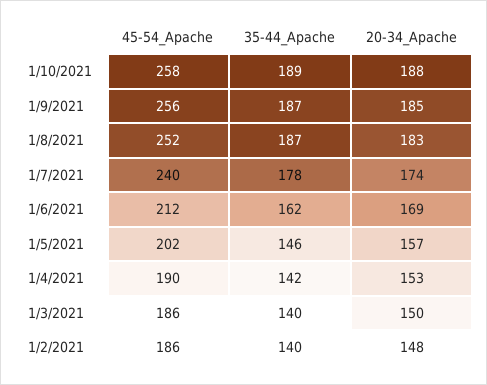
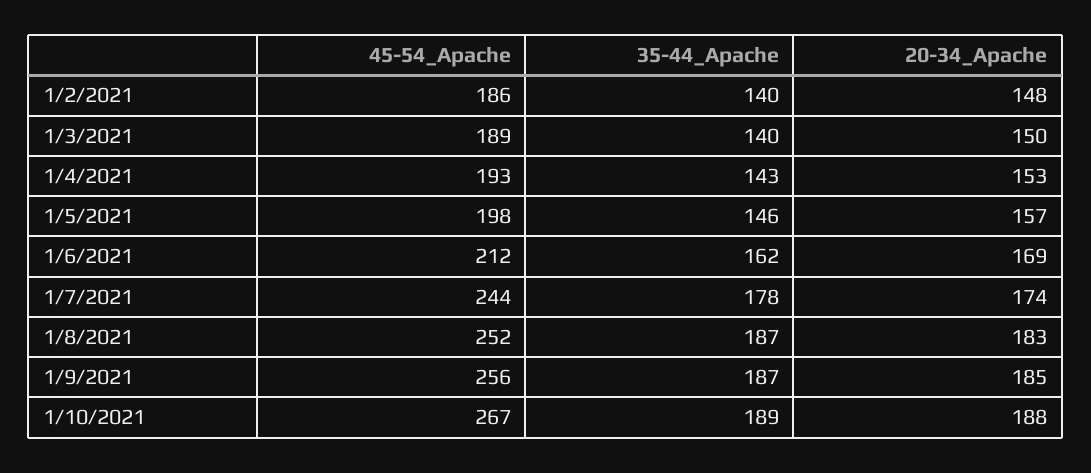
  {
    "45-54_Apache": {
-     "1/10/2021": 258,
+     "1/10/2021": 267,
      "1/9/2021": 256,
      "1/8/2021": 252,
-     "1/7/2021": 240,
+     "1/7/2021": 244,
      "1/6/2021": 212,
-     "1/5/2021": 202,
+     "1/5/2021": 198,
-     "1/4/2021": 190,
+     "1/4/2021": 193,
-     "1/3/2021": 186,
+     "1/3/2021": 189,
      "1/2/2021": 186
    },
    "35-44_Apache": {
      "1/10/2021": 189,
      "1/9/2021": 187,
      "1/8/2021": 187,
      "1/7/2021": 178,
      "1/6/2021": 162,
      "1/5/2021": 146,
-     "1/4/2021": 142,
+     "1/4/2021": 143,
      "1/3/2021": 140,
      "1/2/2021": 140
    },
    "20-34_Apache": {
      "1/10/2021": 188,
      "1/9/2021": 185,
      "1/8/2021": 183,
      "1/7/2021": 174,
      "1/6/2021": 169,
      "1/5/2021": 157,
      "1/4/2021": 153,
      "1/3/2021": 150,
      "1/2/2021": 148
    }
  }

